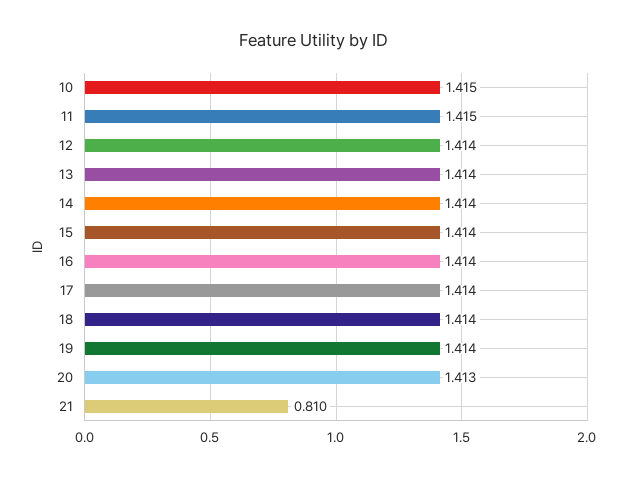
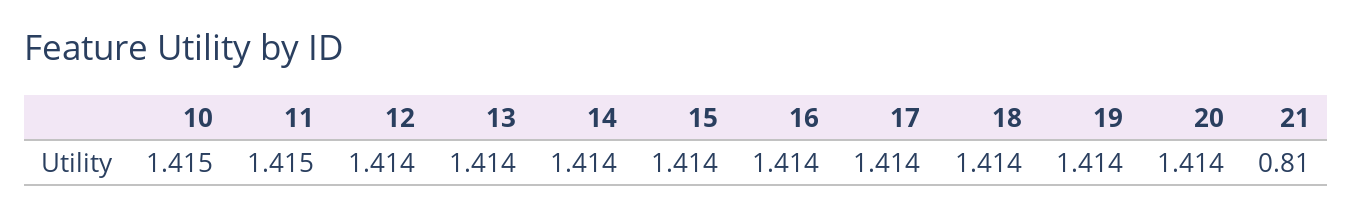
  {
    "10": 1.415,
    "11": 1.415,
    "12": 1.414,
    "13": 1.414,
    "14": 1.414,
    "15": 1.414,
    "16": 1.414,
    "17": 1.414,
    "18": 1.414,
    "19": 1.414,
-   "20": 1.413,
+   "20": 1.414,
    "21": 0.81
  }

